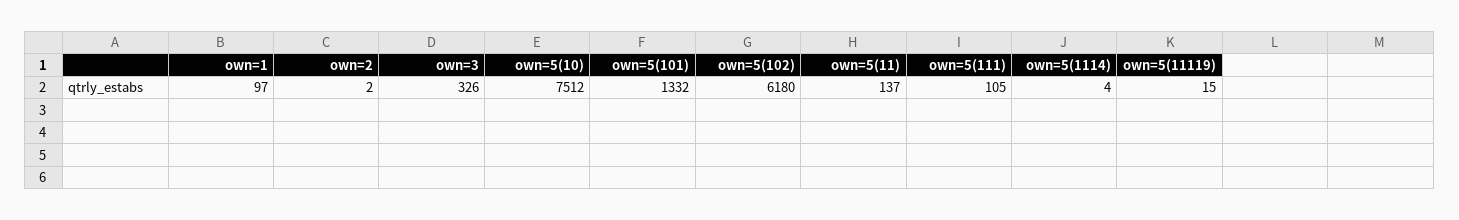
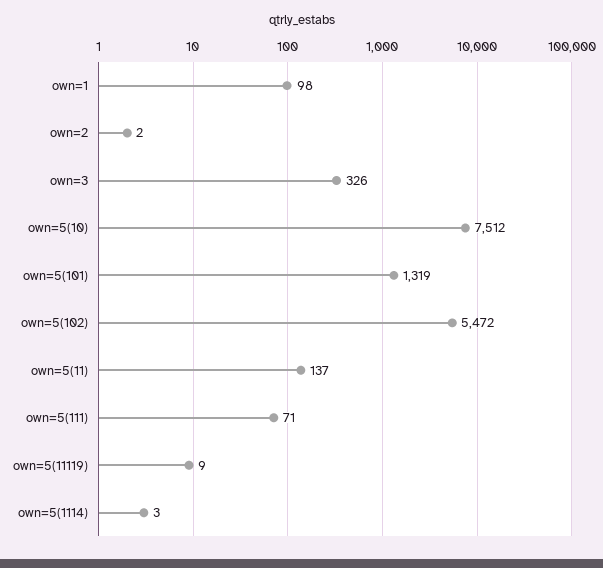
  {
-   "own=1": 97,
+   "own=1": 98,
    "own=2": 2,
    "own=3": 326,
    "own=5(10)": 7512,
-   "own=5(101)": 1332,
+   "own=5(101)": 1319,
-   "own=5(102)": 6180,
+   "own=5(102)": 5472,
    "own=5(11)": 137,
-   "own=5(111)": 105,
+   "own=5(111)": 71,
-   "own=5(1114)": 4,
+   "own=5(1114)": 3,
-   "own=5(11119)": 15
+   "own=5(11119)": 9
  }

